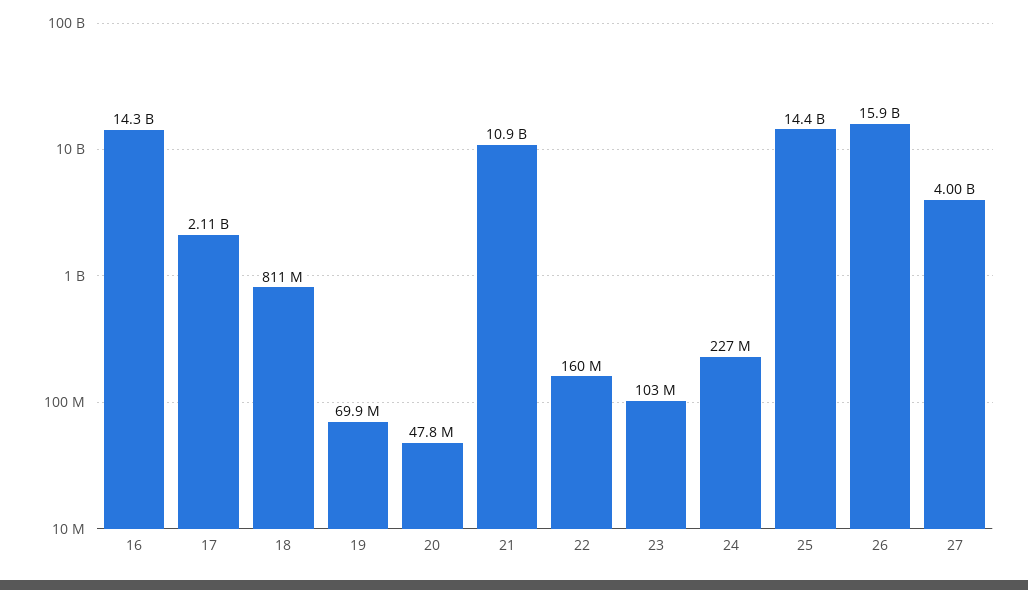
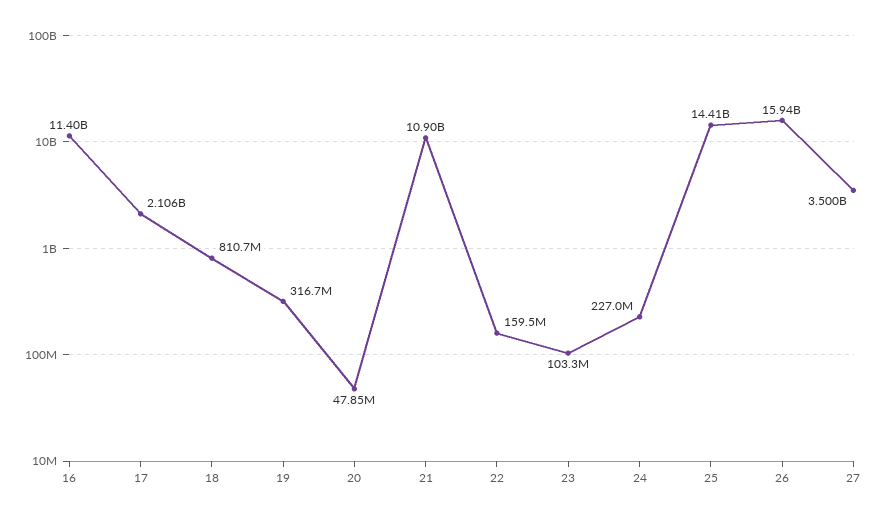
  {
-   "16": 14300000000,
+   "16": 11400000000,
    "17": 2106000000,
    "18": 810700000,
-   "19": 69900000,
+   "19": 316700000,
    "20": 47850000,
    "21": 10900000000,
    "22": 159500000,
    "23": 103300000,
    "24": 227000000,
    "25": 14410000000,
    "26": 15940000000,
-   "27": 4000000000
+   "27": 3500000000
  }

